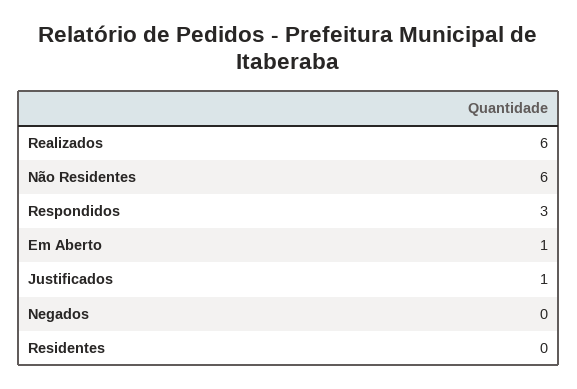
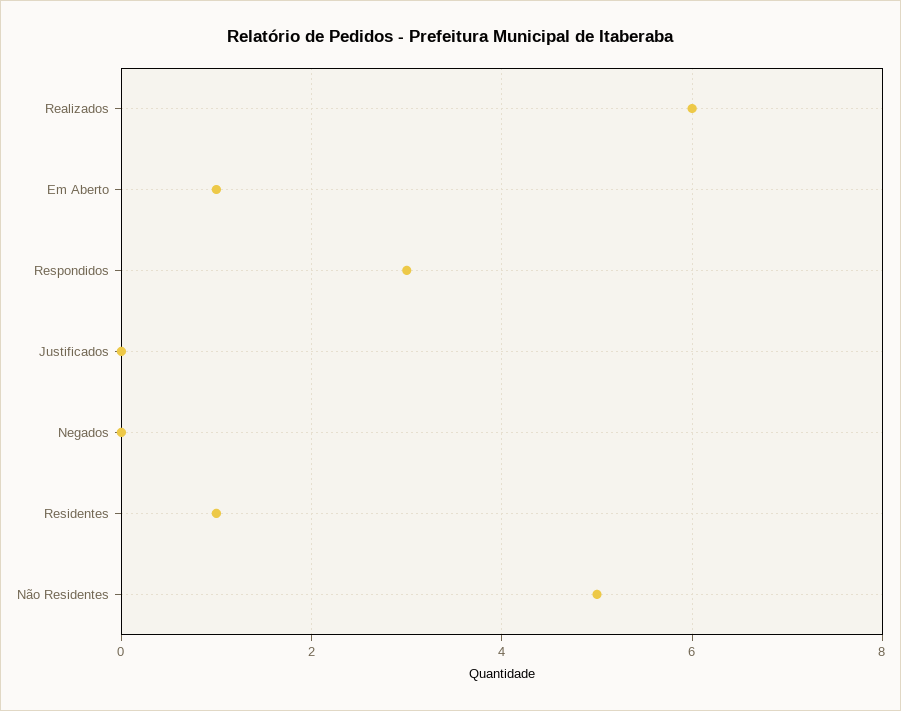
  {
    "Realizados": 6,
-   "Não Residentes": 6,
+   "Não Residentes": 5,
    "Respondidos": 3,
    "Em Aberto": 1,
-   "Justificados": 1,
+   "Justificados": 0,
    "Negados": 0,
-   "Residentes": 0
+   "Residentes": 1
  }

